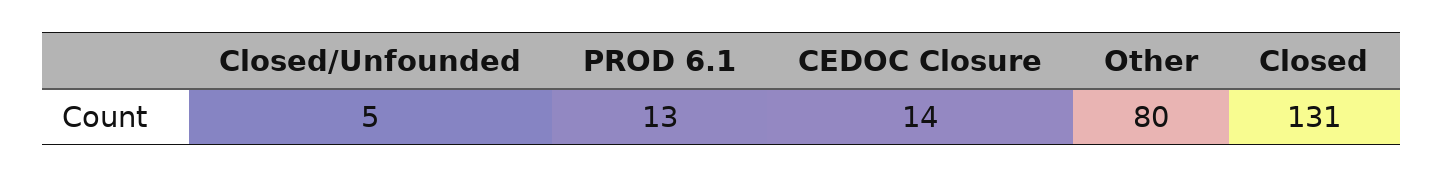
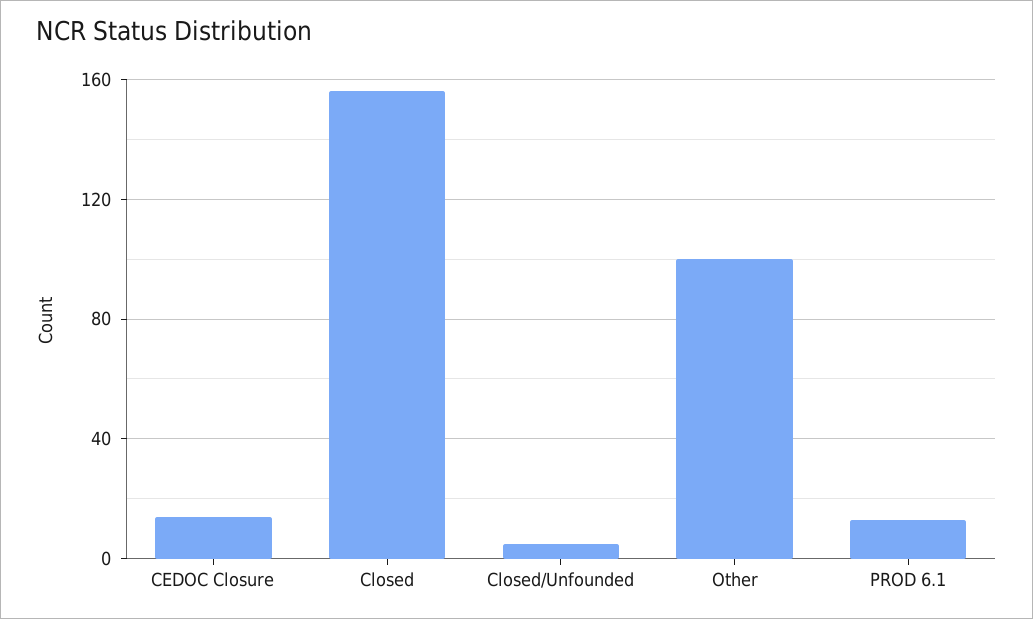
  {
    "Closed/Unfounded": 5,
    "PROD 6.1": 13,
    "CEDOC Closure": 14,
-   "Other": 80,
+   "Other": 100,
-   "Closed": 131
+   "Closed": 155
  }

